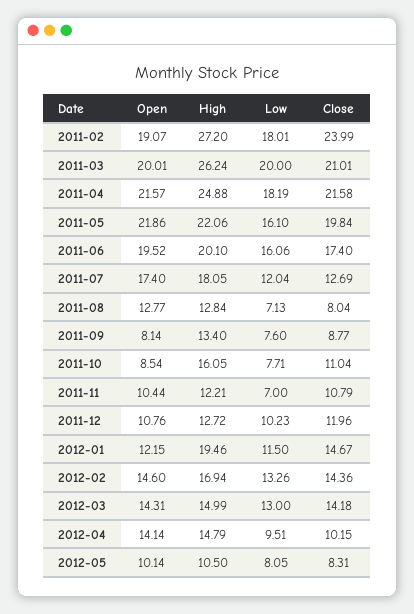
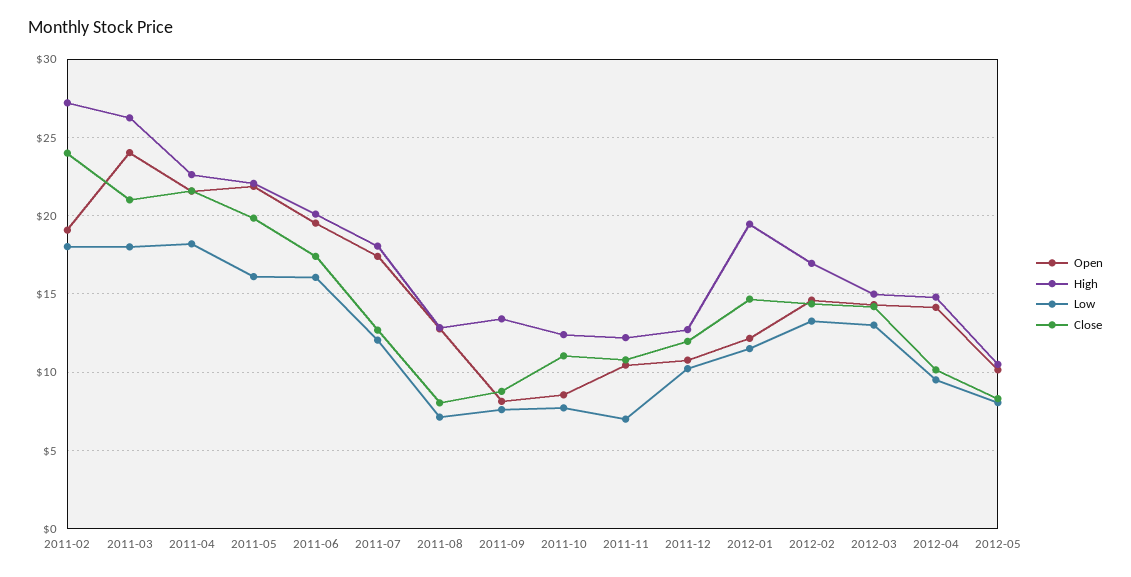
  {
    "Open": {
      "2011-02": 19.07,
-     "2011-03": 20.01,
+     "2011-03": 24,
      "2011-04": 21.57,
      "2011-05": 21.86,
      "2011-06": 19.52,
      "2011-07": 17.4,
      "2011-08": 12.77,
      "2011-09": 8.14,
      "2011-10": 8.54,
      "2011-11": 10.44,
      "2011-12": 10.76,
      "2012-01": 12.15,
      "2012-02": 14.6,
      "2012-03": 14.31,
      "2012-04": 14.14,
      "2012-05": 10.14
    },
    "High": {
      "2011-02": 27.2,
      "2011-03": 26.24,
-     "2011-04": 24.88,
+     "2011-04": 22.5,
      "2011-05": 22.06,
      "2011-06": 20.1,
      "2011-07": 18.05,
      "2011-08": 12.84,
      "2011-09": 13.4,
-     "2011-10": 16.05,
+     "2011-10": 12.5,
      "2011-11": 12.21,
      "2011-12": 12.72,
      "2012-01": 19.46,
      "2012-02": 16.94,
      "2012-03": 14.99,
      "2012-04": 14.79,
      "2012-05": 10.5
    },
    "Low": {
      "2011-02": 18.01,
-     "2011-03": 20,
+     "2011-03": 18,
      "2011-04": 18.19,
      "2011-05": 16.1,
      "2011-06": 16.06,
      "2011-07": 12.04,
      "2011-08": 7.13,
      "2011-09": 7.6,
      "2011-10": 7.71,
      "2011-11": 7,
      "2011-12": 10.23,
      "2012-01": 11.5,
      "2012-02": 13.26,
      "2012-03": 13,
      "2012-04": 9.51,
      "2012-05": 8.05
    },
    "Close": {
      "2011-02": 23.99,
      "2011-03": 21.01,
      "2011-04": 21.58,
      "2011-05": 19.84,
      "2011-06": 17.4,
      "2011-07": 12.69,
      "2011-08": 8.04,
      "2011-09": 8.77,
      "2011-10": 11.04,
      "2011-11": 10.79,
      "2011-12": 11.96,
      "2012-01": 14.67,
      "2012-02": 14.36,
      "2012-03": 14.18,
      "2012-04": 10.15,
      "2012-05": 8.31
    }
  }

